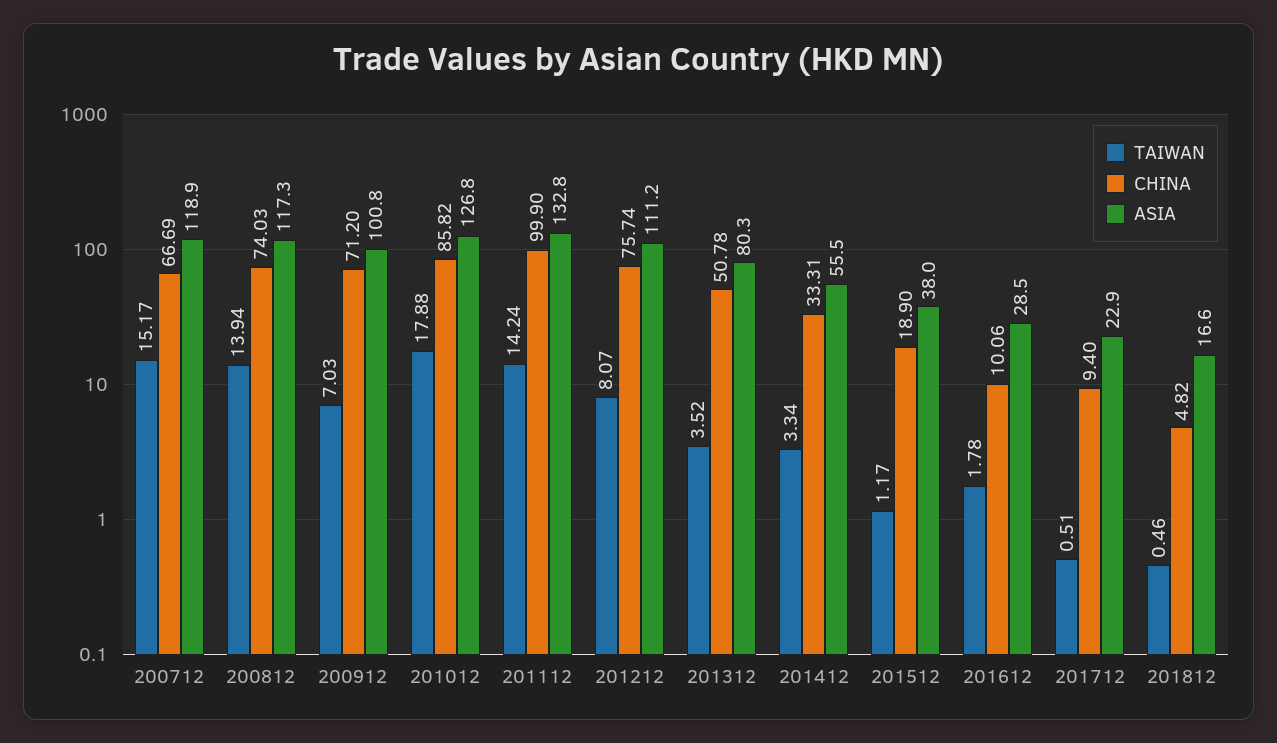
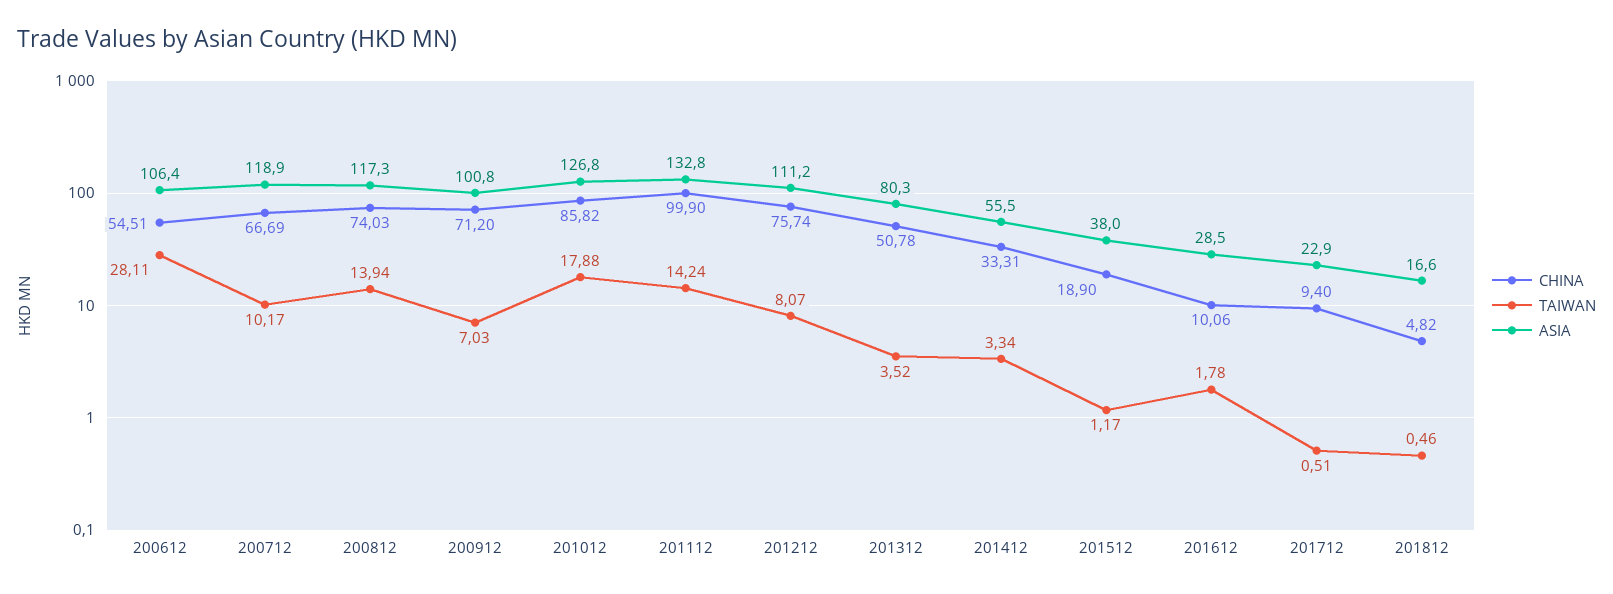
  {
    "TAIWAN": {
-     "200712": 15.17,
+     "200712": 10.17,
      "200812": 13.94,
      "200912": 7.03,
      "201012": 17.88,
      "201112": 14.24,
      "201212": 8.07,
      "201312": 3.52,
      "201412": 3.34,
      "201512": 1.17,
      "201612": 1.78,
      "201712": 0.51,
-     "201812": 0.46
+     "201812": 0.46,
+     "200612": 28.11
    },
    "CHINA": {
      "200712": 66.69,
      "200812": 74.03,
      "200912": 71.2,
      "201012": 85.82,
      "201112": 99.9,
      "201212": 75.74,
      "201312": 50.78,
      "201412": 33.31,
      "201512": 18.9,
      "201612": 10.06,
      "201712": 9.4,
-     "201812": 4.82
+     "201812": 4.82,
+     "200612": 54.51
    },
    "ASIA": {
      "200712": 118.9,
      "200812": 117.3,
      "200912": 100.8,
      "201012": 126.8,
      "201112": 132.8,
      "201212": 111.2,
      "201312": 80.3,
      "201412": 55.5,
      "201512": 38,
      "201612": 28.5,
      "201712": 22.9,
-     "201812": 16.6
+     "201812": 16.6,
+     "200612": 106.4
    }
  }

